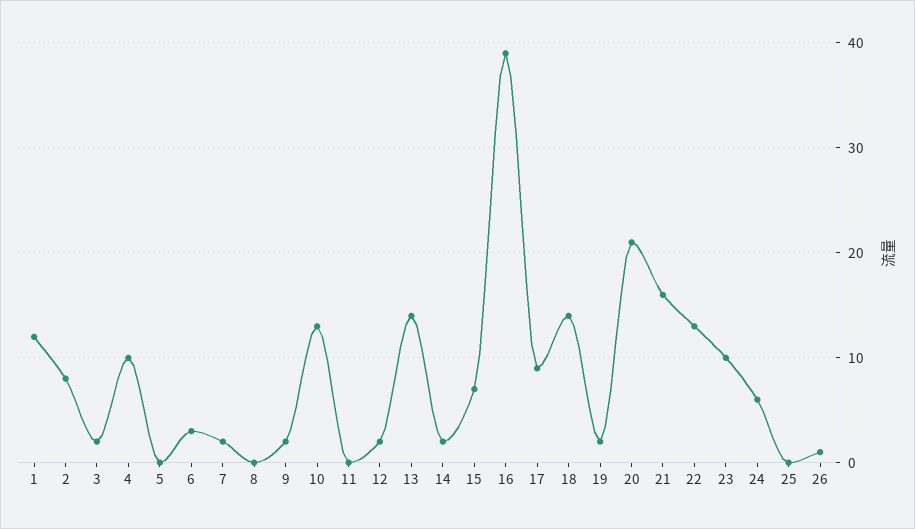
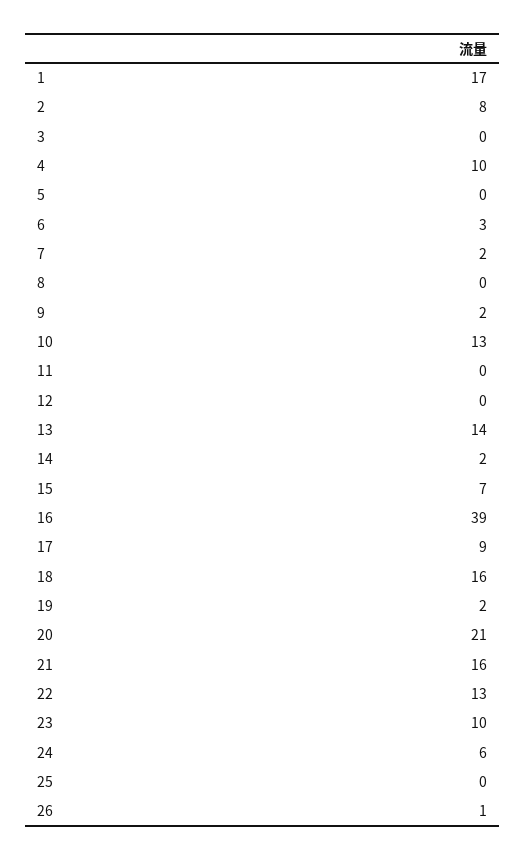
  {
-   "1": 12,
+   "1": 17,
    "2": 8,
-   "3": 2,
+   "3": 0,
    "4": 10,
    "5": 0,
    "6": 3,
    "7": 2,
    "8": 0,
    "9": 2,
    "10": 13,
    "11": 0,
-   "12": 2,
+   "12": 0,
    "13": 14,
    "14": 2,
    "15": 7,
    "16": 39,
    "17": 9,
-   "18": 14,
+   "18": 16,
    "19": 2,
    "20": 21,
    "21": 16,
    "22": 13,
    "23": 10,
    "24": 6,
    "25": 0,
    "26": 1
  }

